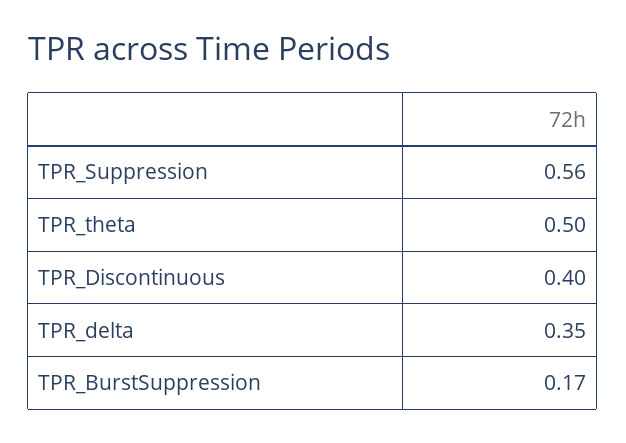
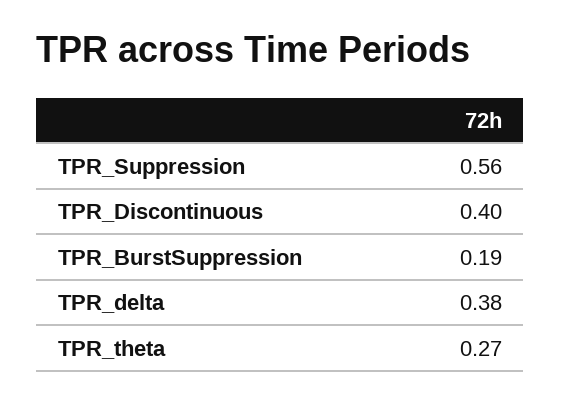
  {
    "TPR_Suppression": 0.56,
-   "TPR_theta": 0.5,
+   "TPR_theta": 0.27,
    "TPR_Discontinuous": 0.4,
-   "TPR_delta": 0.35,
+   "TPR_delta": 0.38,
-   "TPR_BurstSuppression": 0.17
+   "TPR_BurstSuppression": 0.19
  }

